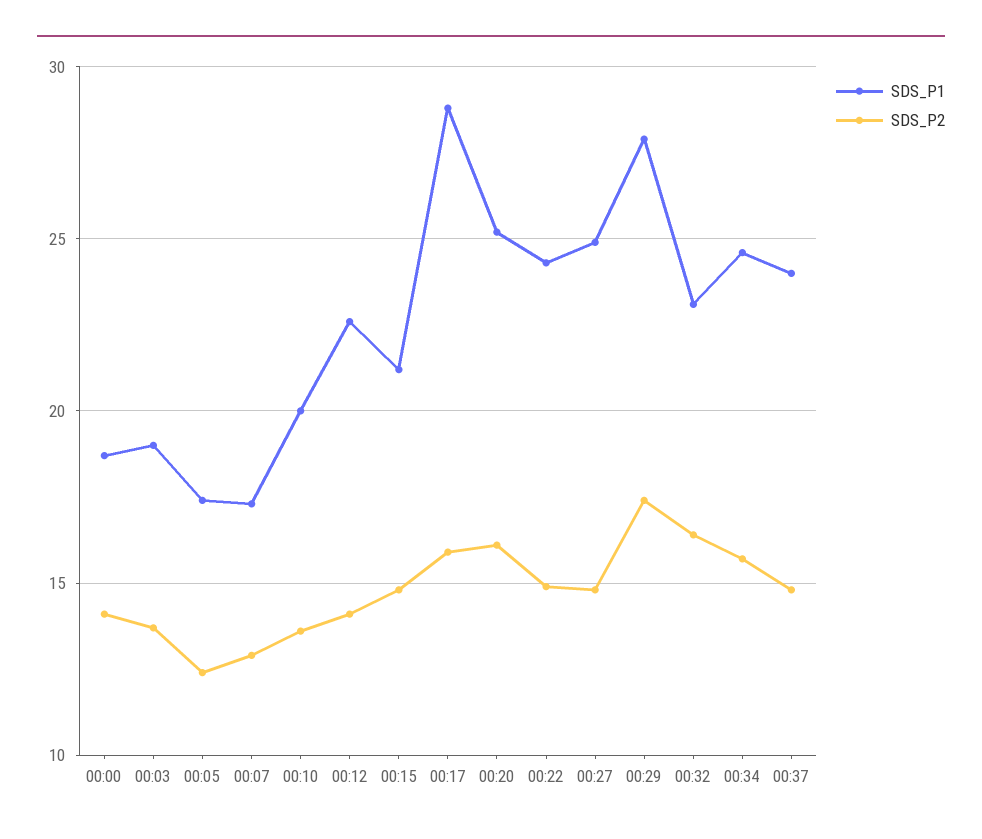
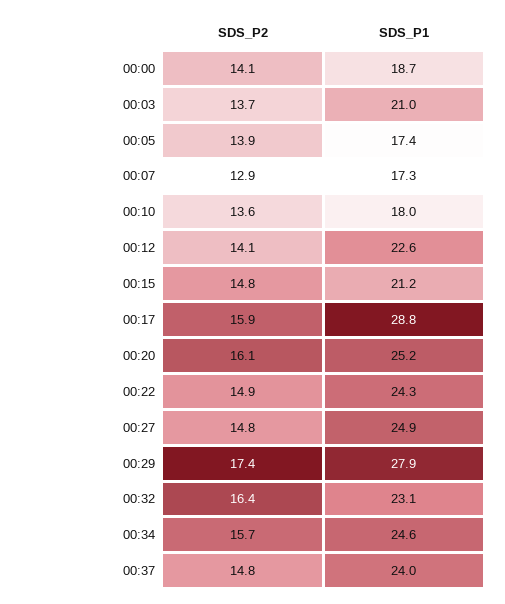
  {
    "SDS_P1": {
      "00:00": 18.7,
-     "00:03": 19,
+     "00:03": 21,
      "00:05": 17.4,
      "00:07": 17.3,
-     "00:10": 20,
+     "00:10": 18,
      "00:12": 22.6,
      "00:15": 21.2,
      "00:17": 28.8,
      "00:20": 25.2,
      "00:22": 24.3,
      "00:27": 24.9,
      "00:29": 27.9,
      "00:32": 23.1,
      "00:34": 24.6,
      "00:37": 24
    },
    "SDS_P2": {
      "00:00": 14.1,
      "00:03": 13.7,
-     "00:05": 12.5,
+     "00:05": 13.9,
      "00:07": 12.9,
      "00:10": 13.6,
      "00:12": 14.1,
      "00:15": 14.8,
      "00:17": 15.9,
      "00:20": 16.1,
      "00:22": 14.9,
      "00:27": 14.8,
      "00:29": 17.4,
      "00:32": 16.4,
      "00:34": 15.7,
      "00:37": 14.8
    }
  }

